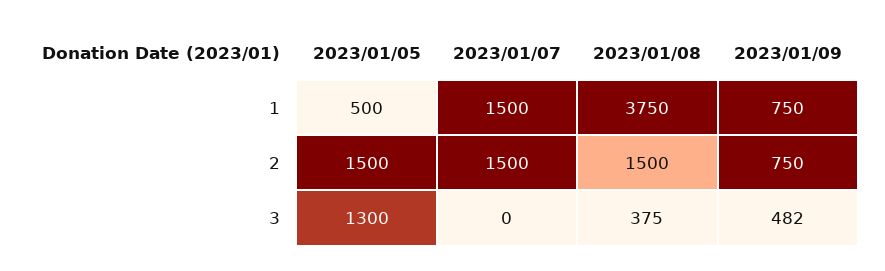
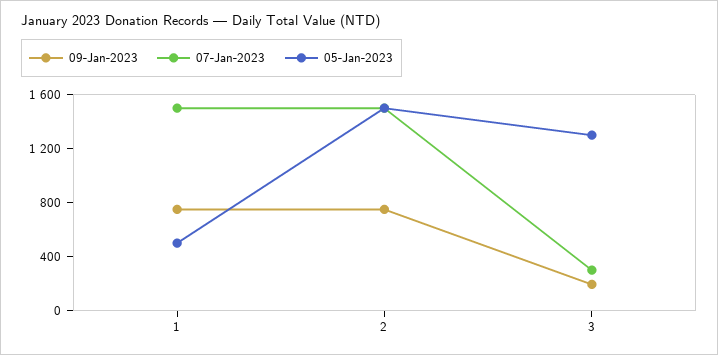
  {
    "2023/01/05": {
      "1": 500,
      "2": 1500,
      "3": 1300
    },
    "2023/01/07": {
      "1": 1500,
      "2": 1500,
-     "3": 0
+     "3": 300
    },
-   "2023/01/08": {
-     "1": 3750,
-     "2": 1500,
-     "3": 375
-   },
    "2023/01/09": {
      "1": 750,
      "2": 750,
-     "3": 482
+     "3": 200
    }
  }

